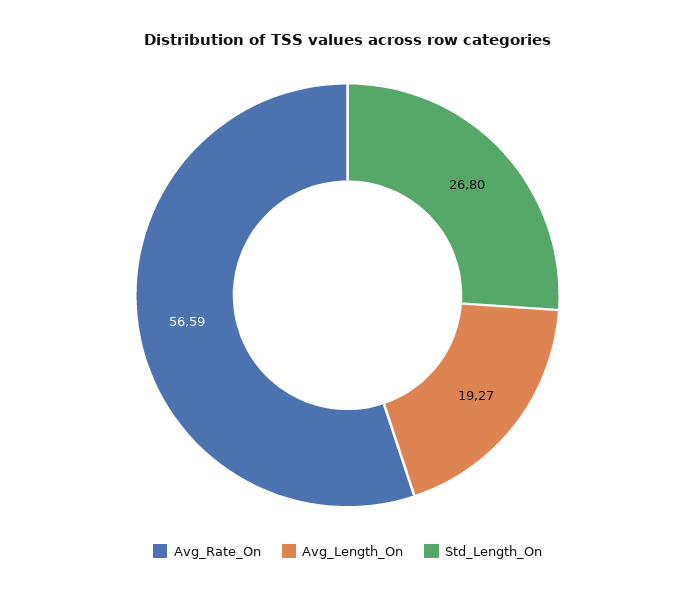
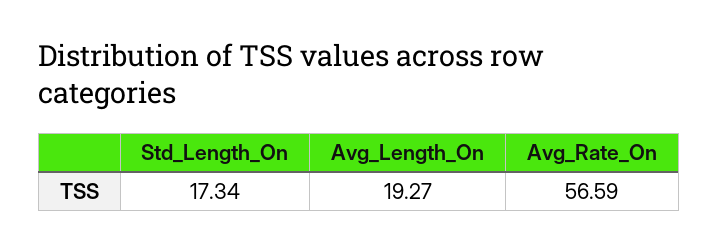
  {
    "Avg_Rate_On": 56.59,
    "Avg_Length_On": 19.27,
-   "Std_Length_On": 26.8
+   "Std_Length_On": 17.34
  }

